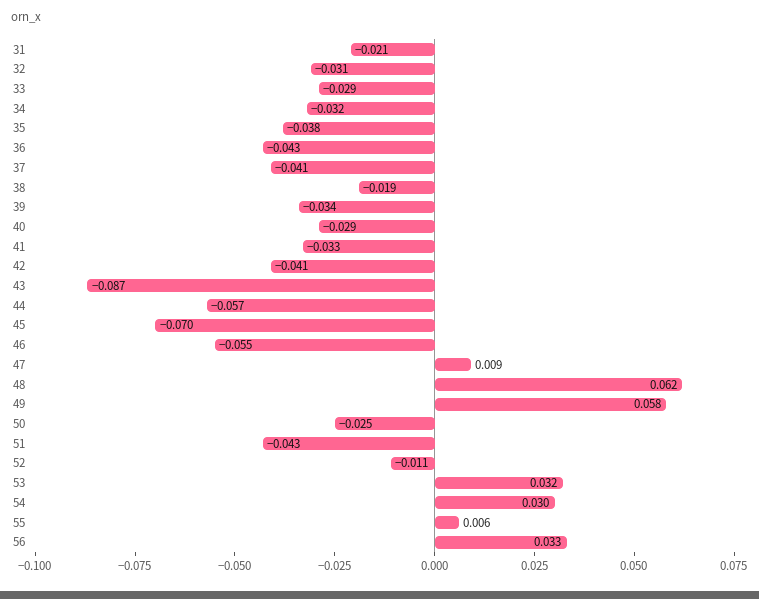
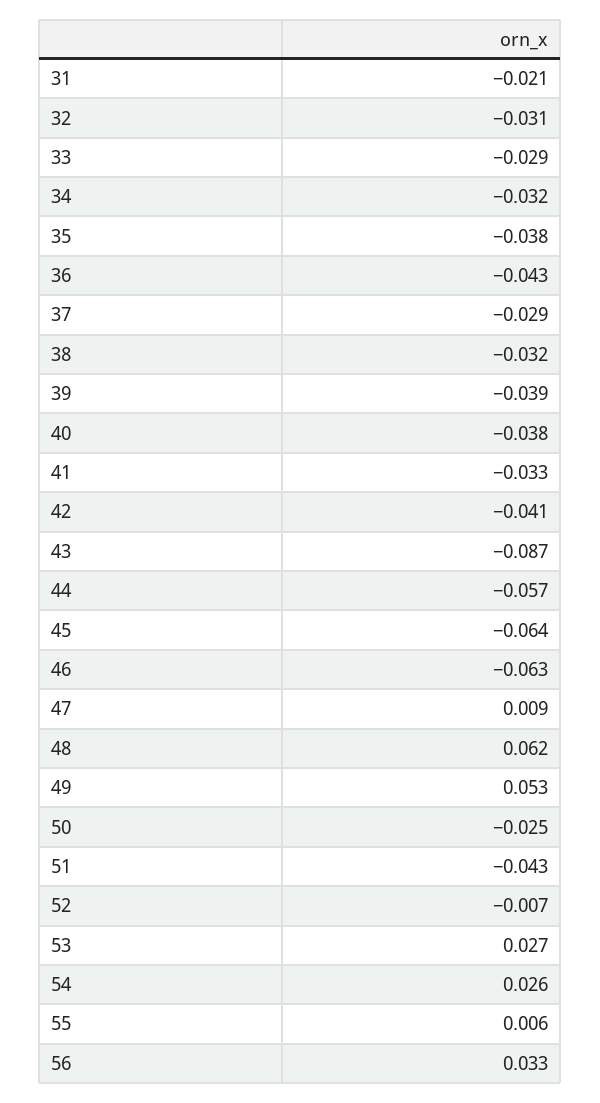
  {
    "31": -0.021,
    "32": -0.031,
    "33": -0.029,
    "34": -0.032,
    "35": -0.038,
    "36": -0.043,
-   "37": -0.041,
+   "37": -0.029,
-   "38": -0.019,
+   "38": -0.032,
-   "39": -0.034,
+   "39": -0.039,
-   "40": -0.029,
+   "40": -0.038,
    "41": -0.033,
    "42": -0.041,
    "43": -0.087,
    "44": -0.057,
-   "45": -0.07,
+   "45": -0.064,
-   "46": -0.055,
+   "46": -0.063,
    "47": 0.009,
    "48": 0.062,
-   "49": 0.058,
+   "49": 0.053,
    "50": -0.025,
    "51": -0.043,
-   "52": -0.011,
+   "52": -0.007,
-   "53": 0.032,
+   "53": 0.027,
-   "54": 0.03,
+   "54": 0.026,
    "55": 0.006,
    "56": 0.033
  }

